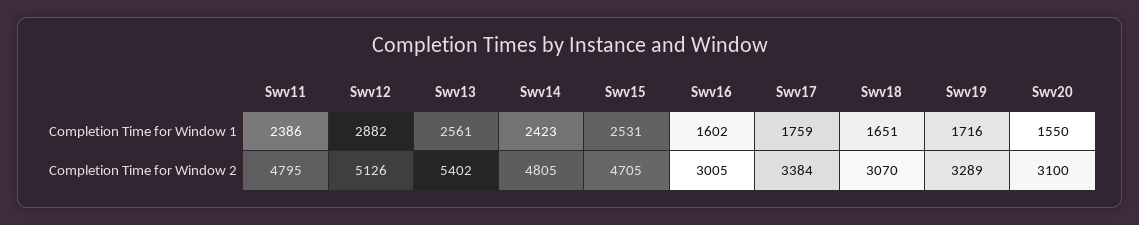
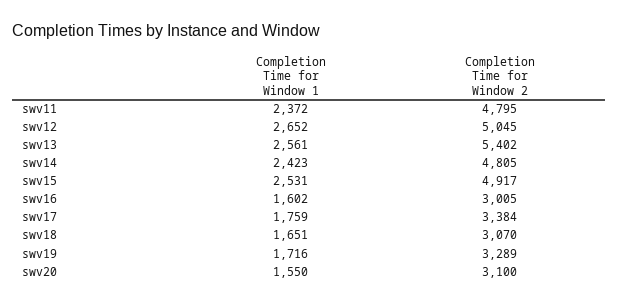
  {
    "Swv11": {
-     "Completion Time for Window 1": 2386,
+     "Completion Time for Window 1": 2372,
      "Completion Time for Window 2": 4795
    },
    "Swv12": {
-     "Completion Time for Window 1": 2882,
+     "Completion Time for Window 1": 2652,
-     "Completion Time for Window 2": 5126
+     "Completion Time for Window 2": 5045
    },
    "Swv13": {
      "Completion Time for Window 1": 2561,
      "Completion Time for Window 2": 5402
    },
    "Swv14": {
      "Completion Time for Window 1": 2423,
      "Completion Time for Window 2": 4805
    },
    "Swv15": {
      "Completion Time for Window 1": 2531,
-     "Completion Time for Window 2": 4705
+     "Completion Time for Window 2": 4917
    },
    "Swv16": {
      "Completion Time for Window 1": 1602,
      "Completion Time for Window 2": 3005
    },
    "Swv17": {
      "Completion Time for Window 1": 1759,
      "Completion Time for Window 2": 3384
    },
    "Swv18": {
      "Completion Time for Window 1": 1651,
      "Completion Time for Window 2": 3070
    },
    "Swv19": {
      "Completion Time for Window 1": 1716,
      "Completion Time for Window 2": 3289
    },
    "Swv20": {
      "Completion Time for Window 1": 1550,
      "Completion Time for Window 2": 3100
    }
  }

